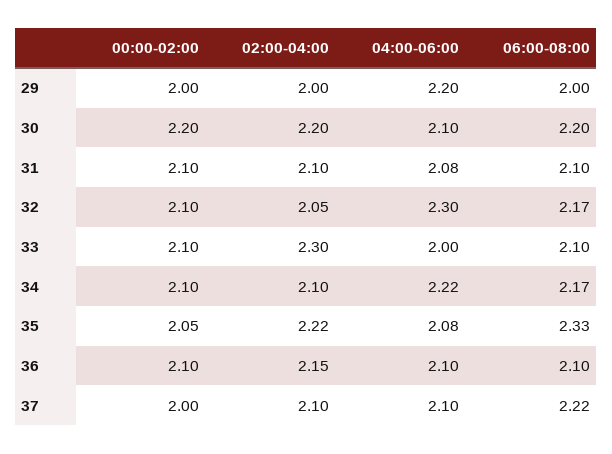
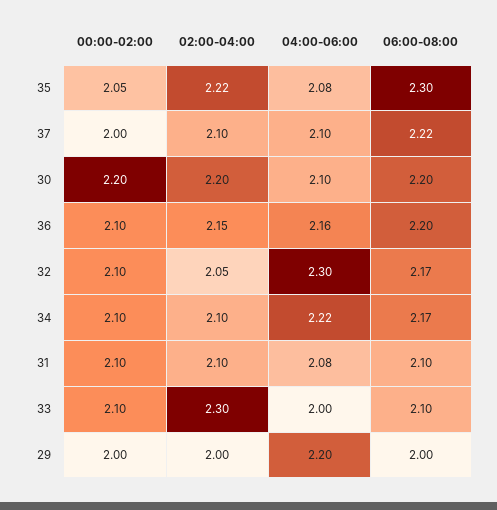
  {
    "00:00-02:00": {
      "29": 2,
      "30": 2.2,
      "31": 2.1,
      "32": 2.1,
      "33": 2.1,
      "34": 2.1,
      "35": 2.05,
      "36": 2.1,
      "37": 2
    },
    "02:00-04:00": {
      "29": 2,
      "30": 2.2,
      "31": 2.1,
      "32": 2.05,
      "33": 2.3,
      "34": 2.1,
      "35": 2.22,
      "36": 2.15,
      "37": 2.1
    },
    "04:00-06:00": {
      "29": 2.2,
      "30": 2.1,
      "31": 2.08,
      "32": 2.3,
      "33": 2,
      "34": 2.22,
      "35": 2.08,
-     "36": 2.1,
+     "36": 2.16,
      "37": 2.1
    },
    "06:00-08:00": {
      "29": 2,
      "30": 2.2,
      "31": 2.1,
      "32": 2.17,
      "33": 2.1,
      "34": 2.17,
-     "35": 2.33,
+     "35": 2.3,
-     "36": 2.1,
+     "36": 2.2,
      "37": 2.22
    }
  }

